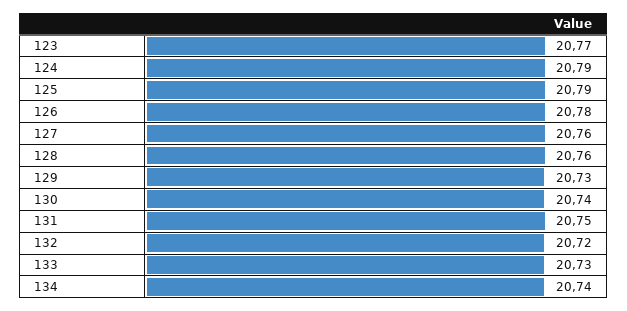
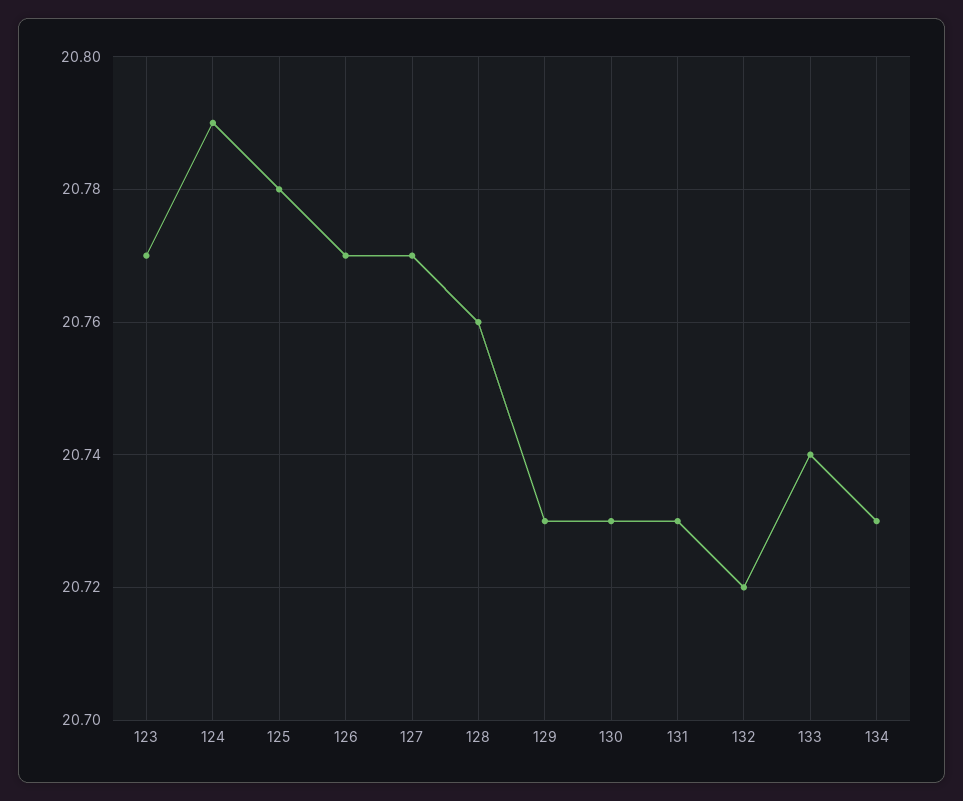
  {
    "123": 20.77,
    "124": 20.79,
-   "125": 20.79,
+   "125": 20.78,
-   "126": 20.78,
+   "126": 20.77,
-   "127": 20.76,
+   "127": 20.77,
    "128": 20.76,
    "129": 20.73,
-   "130": 20.74,
+   "130": 20.73,
-   "131": 20.75,
+   "131": 20.73,
    "132": 20.72,
-   "133": 20.73,
+   "133": 20.74,
-   "134": 20.74
+   "134": 20.73
  }

